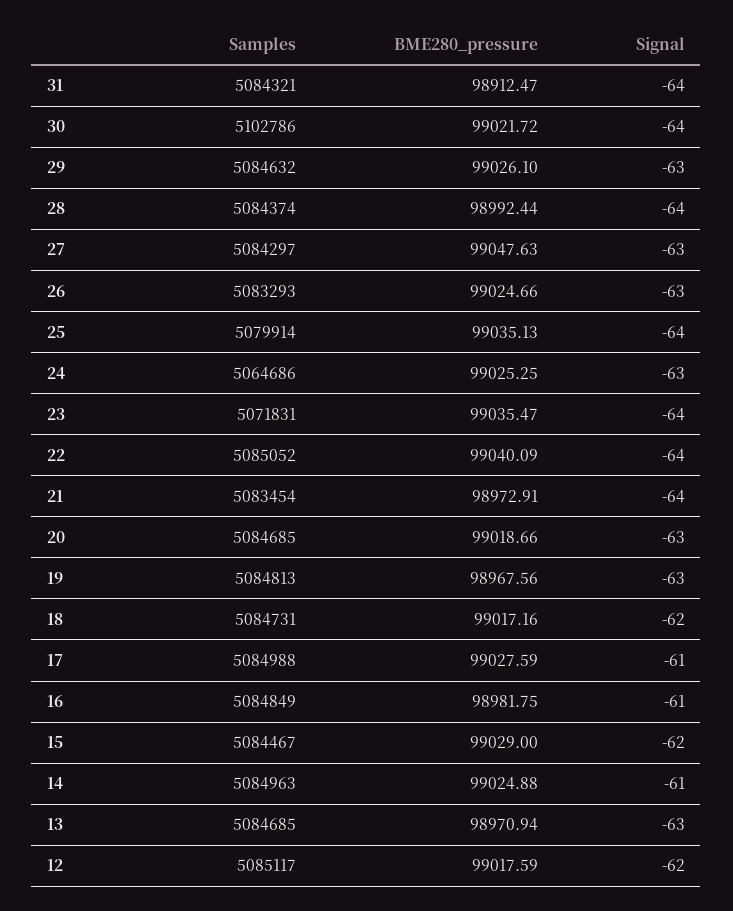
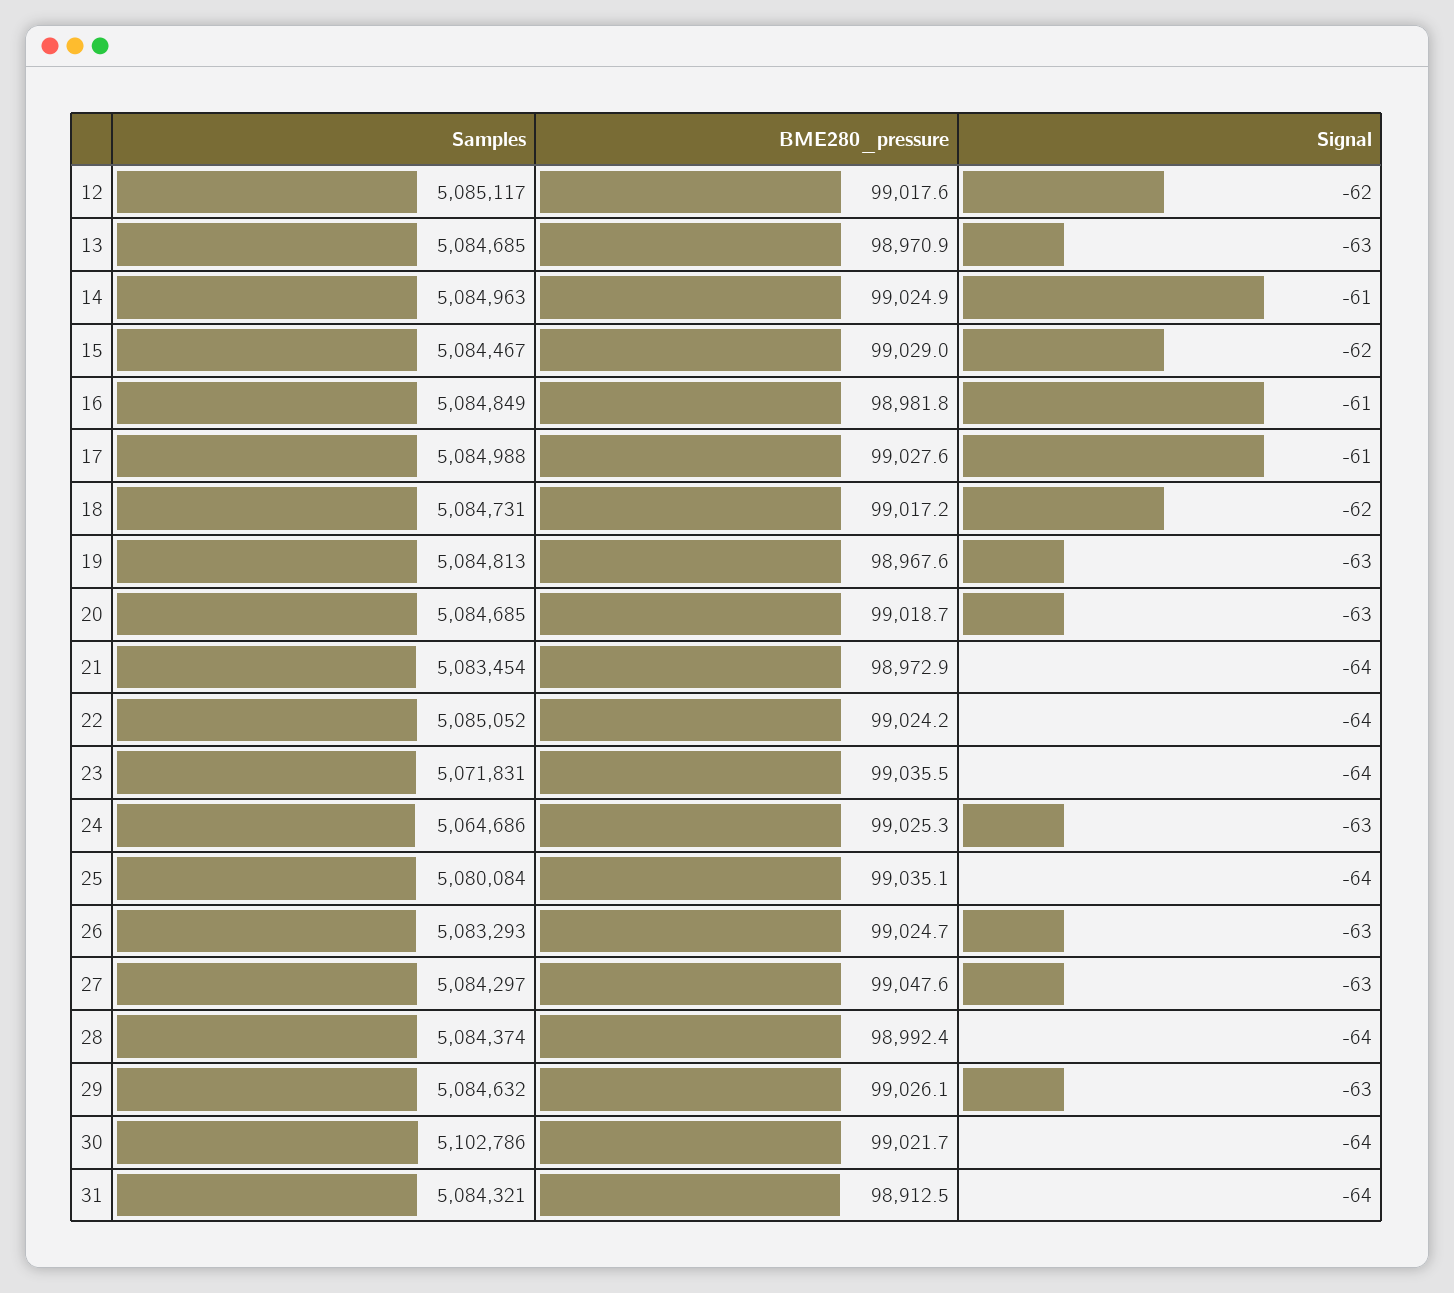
  {
    "Samples": {
      "31": 5084321,
      "30": 5102786,
      "29": 5084632,
      "28": 5084374,
      "27": 5084297,
      "26": 5083293,
-     "25": 5079914,
+     "25": 5080084,
      "24": 5064686,
      "23": 5071831,
      "22": 5085052,
      "21": 5083454,
      "20": 5084685,
      "19": 5084813,
      "18": 5084731,
      "17": 5084988,
      "16": 5084849,
      "15": 5084467,
      "14": 5084963,
      "13": 5084685,
      "12": 5085117
    },
    "BME280_pressure": {
      "31": 98912.47,
      "30": 99021.72,
      "29": 99026.1,
      "28": 98992.44,
      "27": 99047.63,
      "26": 99024.66,
      "25": 99035.13,
      "24": 99025.25,
      "23": 99035.47,
-     "22": 99040.09,
+     "22": 99024.2,
      "21": 98972.91,
      "20": 99018.66,
      "19": 98967.56,
      "18": 99017.16,
      "17": 99027.59,
      "16": 98981.75,
      "15": 99029,
      "14": 99024.88,
      "13": 98970.94,
      "12": 99017.59
    },
    "Signal": {
      "31": -64,
      "30": -64,
      "29": -63,
      "28": -64,
      "27": -63,
      "26": -63,
      "25": -64,
      "24": -63,
      "23": -64,
      "22": -64,
      "21": -64,
      "20": -63,
      "19": -63,
      "18": -62,
      "17": -61,
      "16": -61,
      "15": -62,
      "14": -61,
      "13": -63,
      "12": -62
    }
  }

